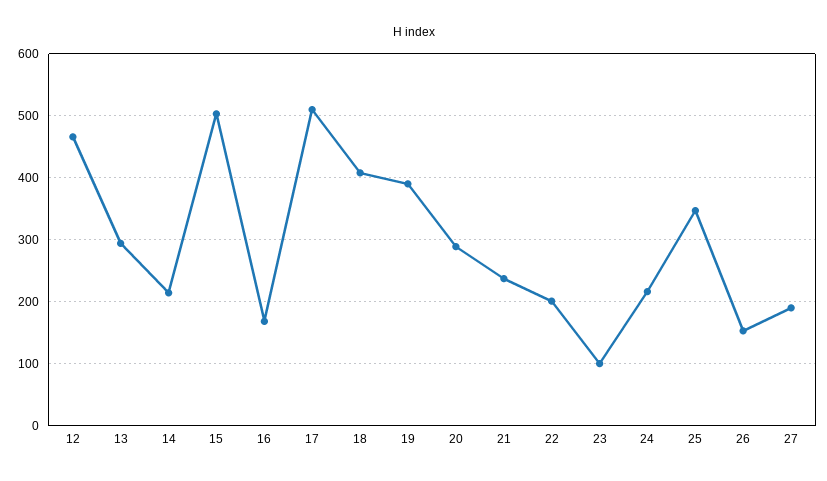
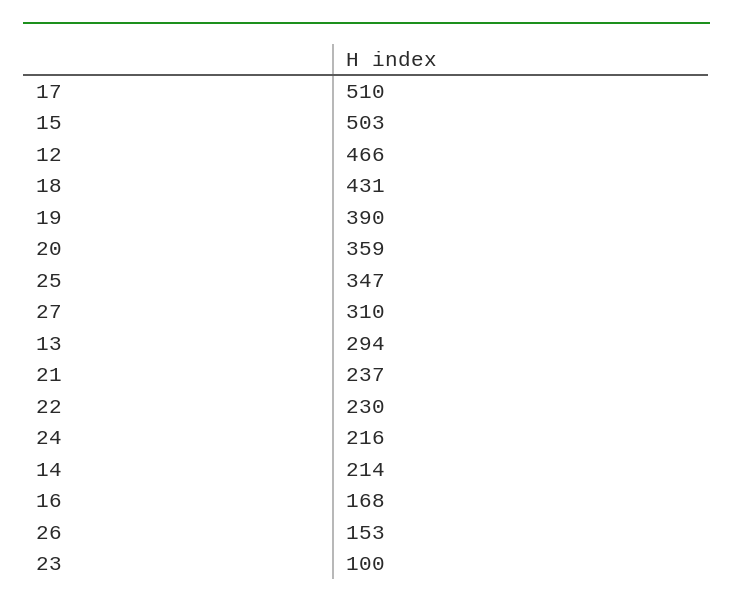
  {
    "12": 466,
    "13": 294,
    "14": 214,
    "15": 503,
    "16": 168,
    "17": 510,
-   "18": 410,
+   "18": 431,
    "19": 390,
-   "20": 290,
+   "20": 359,
    "21": 237,
-   "22": 200,
+   "22": 230,
    "23": 100,
    "24": 216,
    "25": 347,
    "26": 153,
-   "27": 190
+   "27": 310
  }

